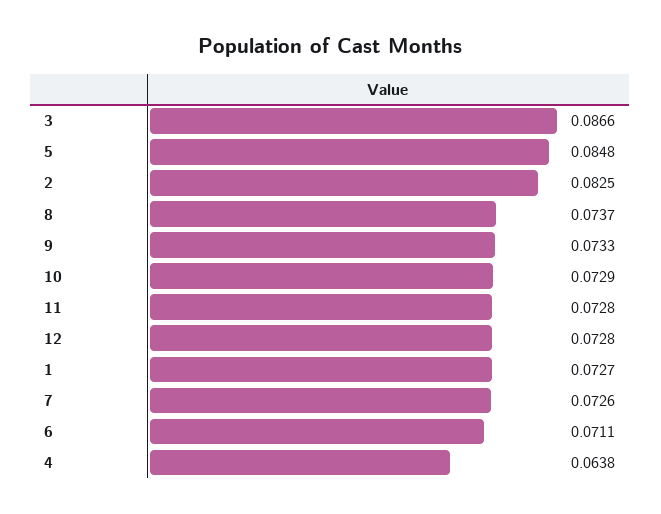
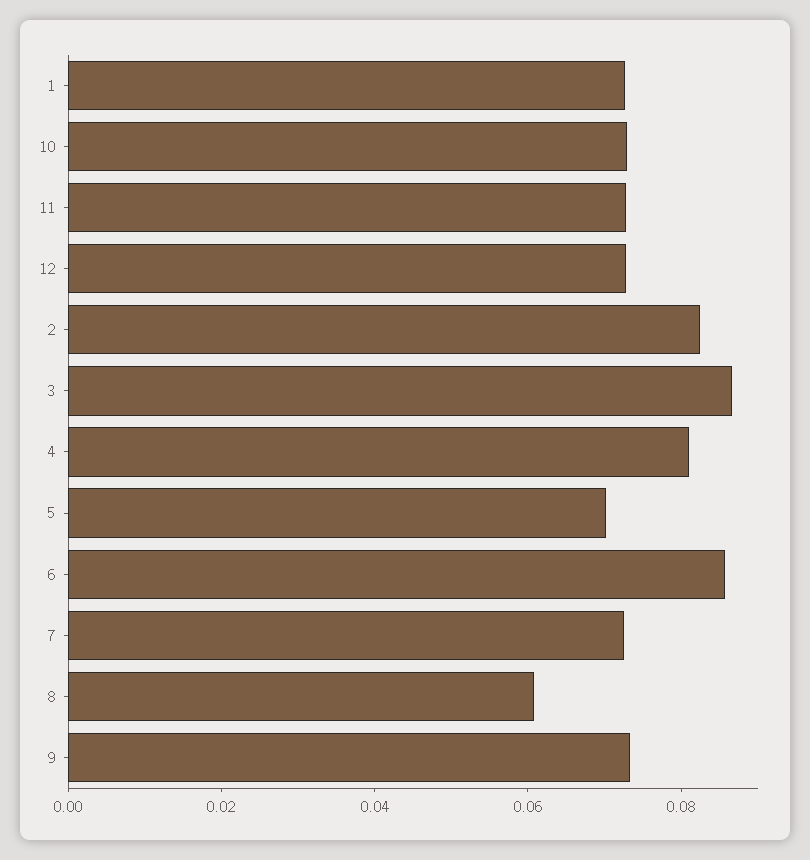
  {
    "3": 0.0866,
-   "5": 0.0848,
+   "5": 0.07,
    "2": 0.0825,
-   "8": 0.0737,
+   "8": 0.06,
    "9": 0.0733,
    "10": 0.0729,
    "11": 0.0728,
    "12": 0.0728,
    "1": 0.0727,
    "7": 0.0726,
-   "6": 0.0711,
+   "6": 0.085,
-   "4": 0.0638
+   "4": 0.08
  }

